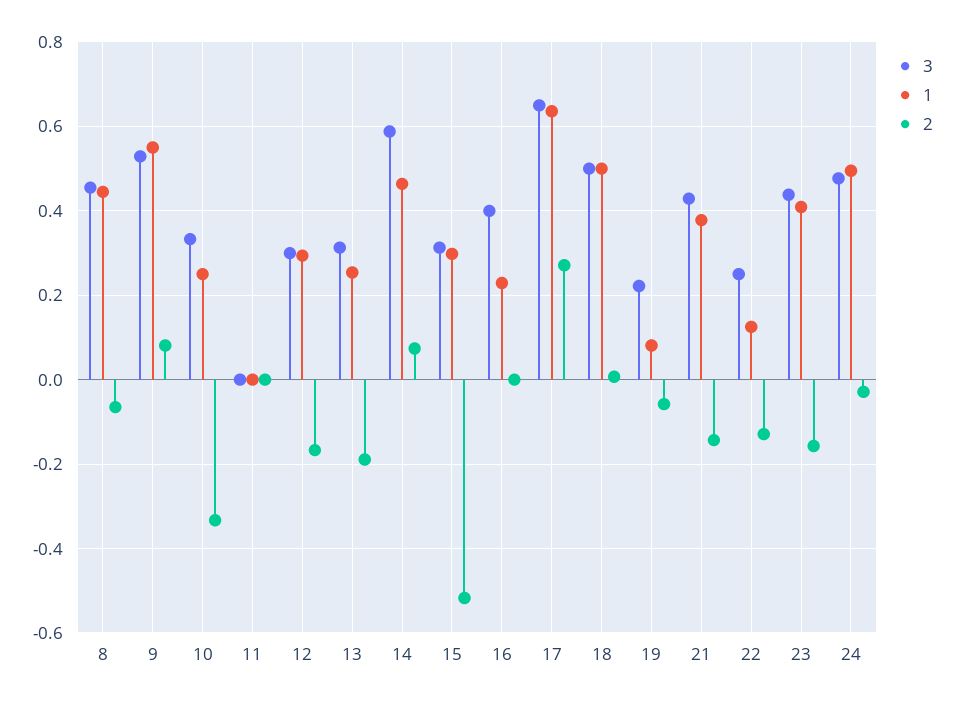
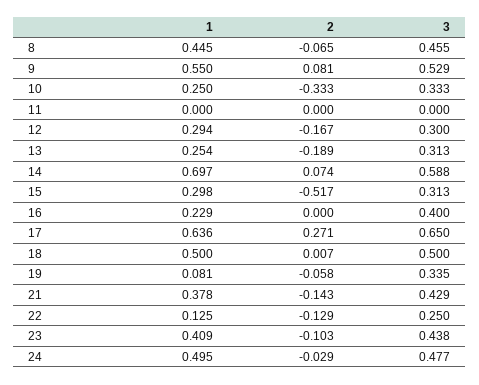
  {
    "3": {
      "8": 0.455,
      "9": 0.529,
      "10": 0.333,
      "11": 0,
      "12": 0.3,
      "13": 0.313,
      "14": 0.588,
      "15": 0.313,
      "16": 0.4,
      "17": 0.65,
      "18": 0.5,
-     "19": 0.22,
+     "19": 0.335,
      "21": 0.429,
      "22": 0.25,
      "23": 0.438,
      "24": 0.477
    },
    "1": {
      "8": 0.445,
      "9": 0.55,
      "10": 0.25,
      "11": 0,
      "12": 0.294,
      "13": 0.254,
-     "14": 0.46,
+     "14": 0.697,
      "15": 0.298,
      "16": 0.229,
      "17": 0.636,
      "18": 0.5,
      "19": 0.081,
      "21": 0.378,
      "22": 0.125,
      "23": 0.409,
      "24": 0.495
    },
    "2": {
      "8": -0.065,
      "9": 0.081,
      "10": -0.333,
      "11": 0,
      "12": -0.167,
      "13": -0.189,
      "14": 0.074,
      "15": -0.517,
      "16": 0,
      "17": 0.271,
      "18": 0.007,
      "19": -0.058,
      "21": -0.143,
      "22": -0.129,
-     "23": -0.16,
+     "23": -0.103,
      "24": -0.029
    }
  }

